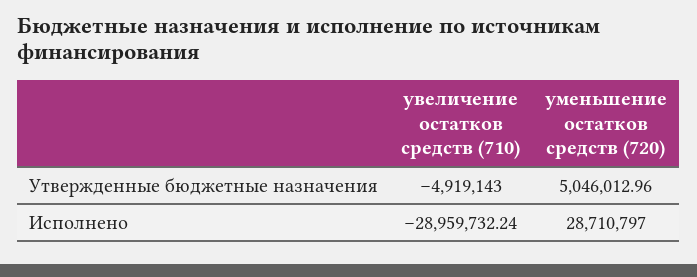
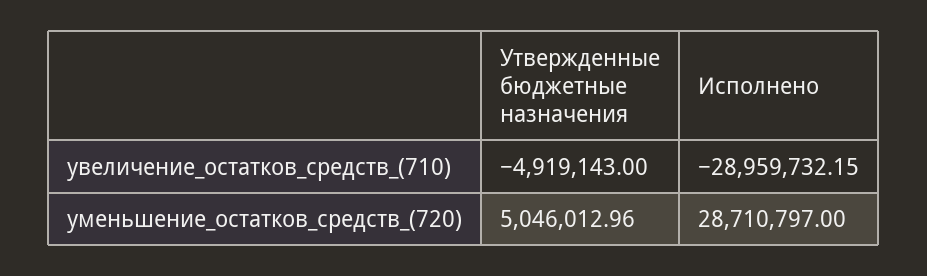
  {
    "увеличение остатков средств (710)": {
      "Утвержденные бюджетные назначения": -4919143,
-     "Исполнено": -28959732.24
+     "Исполнено": -28959732.15
    },
    "уменьшение остатков средств (720)": {
      "Утвержденные бюджетные назначения": 5046012.96,
      "Исполнено": 28710797
    }
  }

